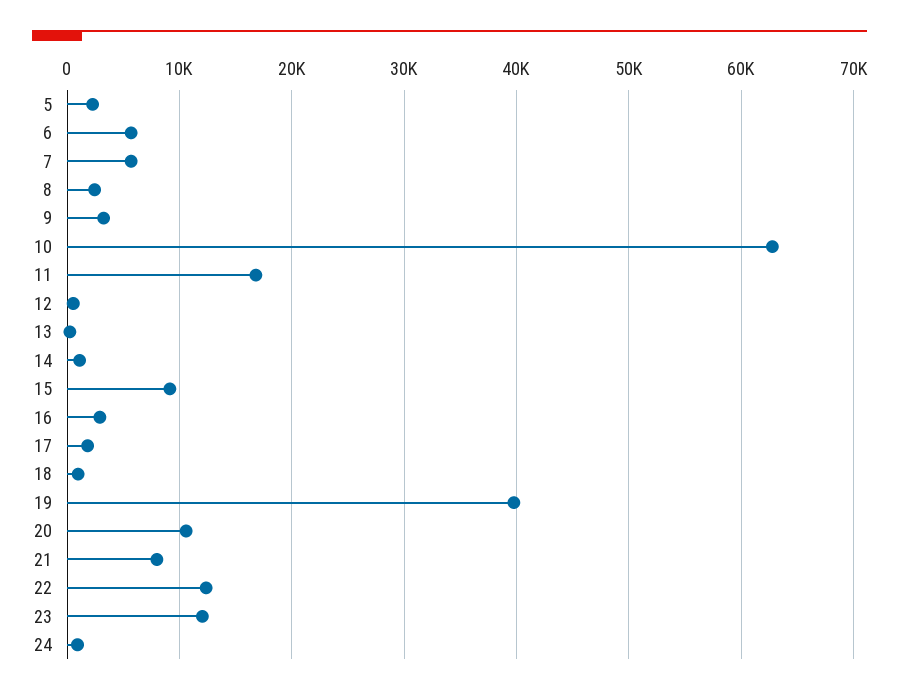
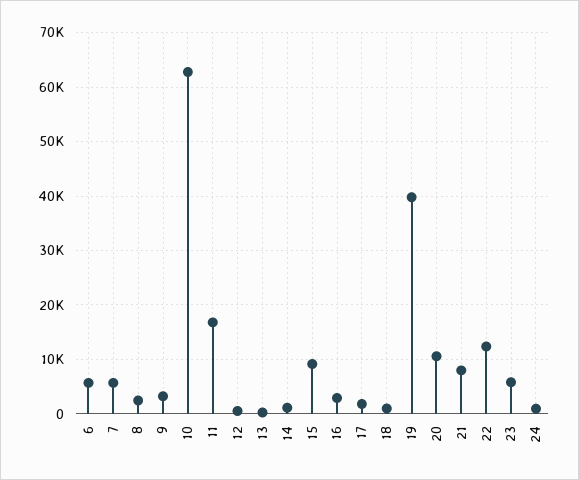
  {
-   "5": 2000,
    "6": 6000,
    "7": 6000,
    "8": 2000,
    "9": 3000,
    "10": 63000,
    "11": 17000,
    "12": 1000,
    "13": 0,
    "14": 1000,
    "15": 9000,
    "16": 3000,
    "17": 2000,
    "18": 1000,
    "19": 40000,
    "20": 11000,
    "21": 8000,
    "22": 12000,
-   "23": 12000,
+   "23": 6000,
    "24": 1000
  }

